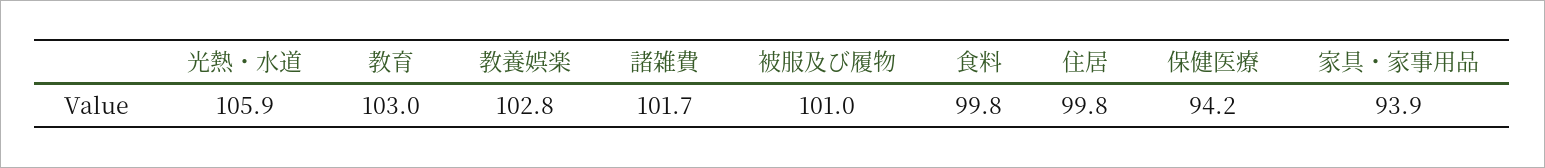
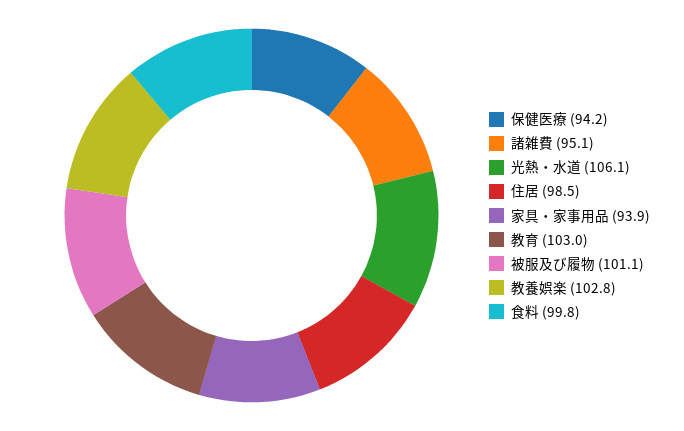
  {
-   "光熱・水道": 105.9,
+   "光熱・水道": 106.1,
    "教育": 103,
    "教養娯楽": 102.8,
-   "諸雑費": 101.7,
+   "諸雑費": 95.1,
-   "被服及び履物": 101,
+   "被服及び履物": 101.1,
    "食料": 99.8,
-   "住居": 99.8,
+   "住居": 98.5,
    "保健医療": 94.2,
    "家具・家事用品": 93.9
  }

